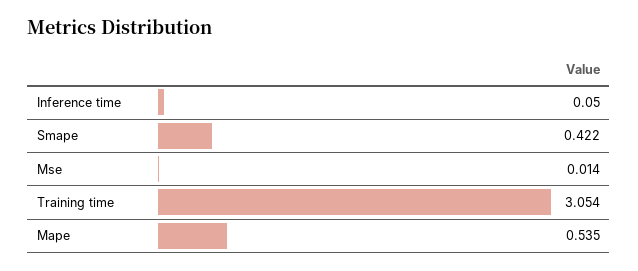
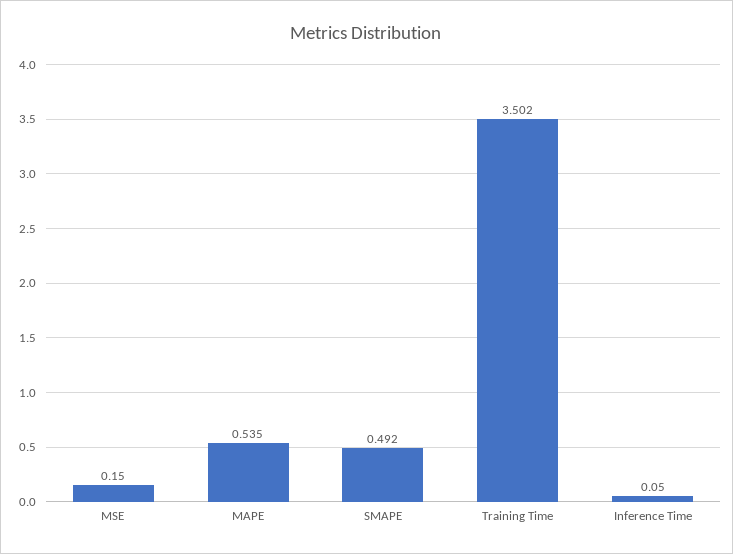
  {
    "Inference time": 0.05,
-   "Smape": 0.422,
+   "Smape": 0.492,
-   "Mse": 0.014,
+   "Mse": 0.15,
-   "Training time": 3.054,
+   "Training time": 3.502,
    "Mape": 0.535
  }

